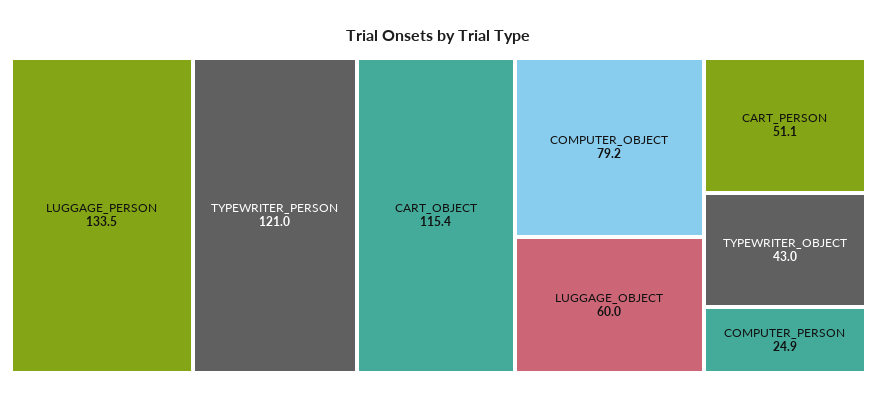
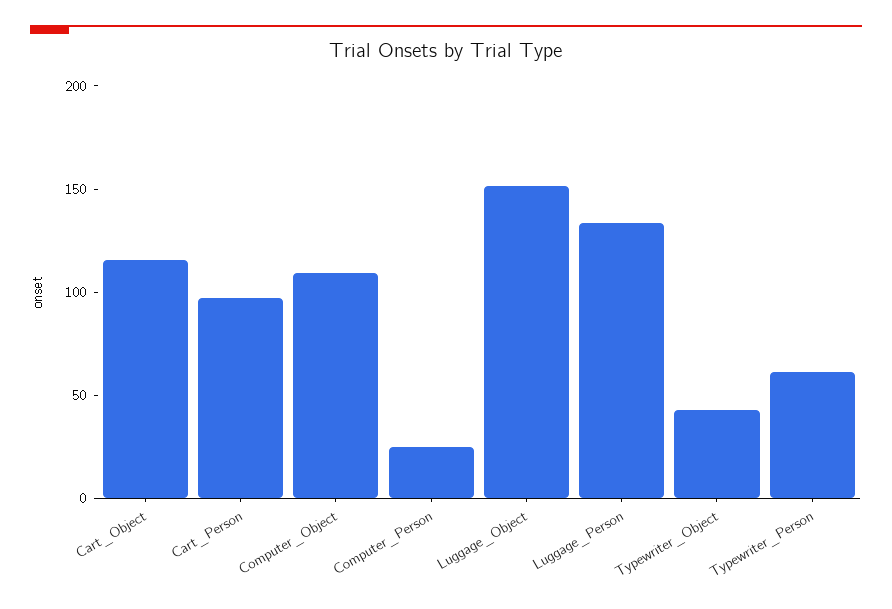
  {
    "LUGGAGE_PERSON": 133.5,
-   "TYPEWRITER_PERSON": 121,
+   "TYPEWRITER_PERSON": 60,
    "CART_OBJECT": 115.4,
-   "COMPUTER_OBJECT": 79.2,
+   "COMPUTER_OBJECT": 110,
-   "LUGGAGE_OBJECT": 60,
+   "LUGGAGE_OBJECT": 150,
-   "CART_PERSON": 51.1,
+   "CART_PERSON": 100,
    "TYPEWRITER_OBJECT": 43,
    "COMPUTER_PERSON": 24.9
  }

